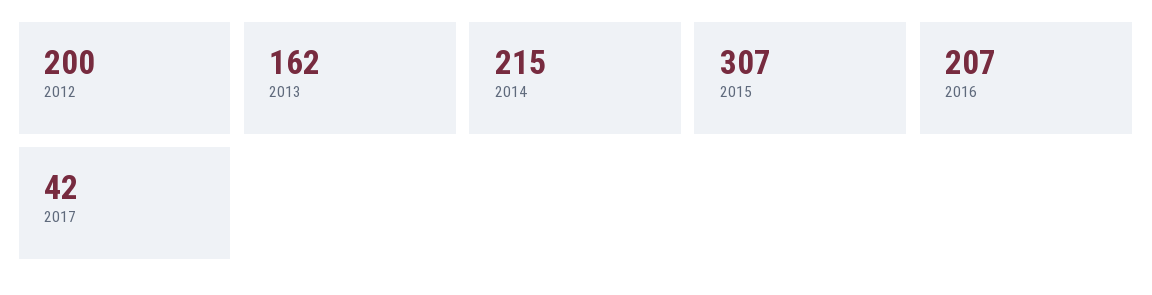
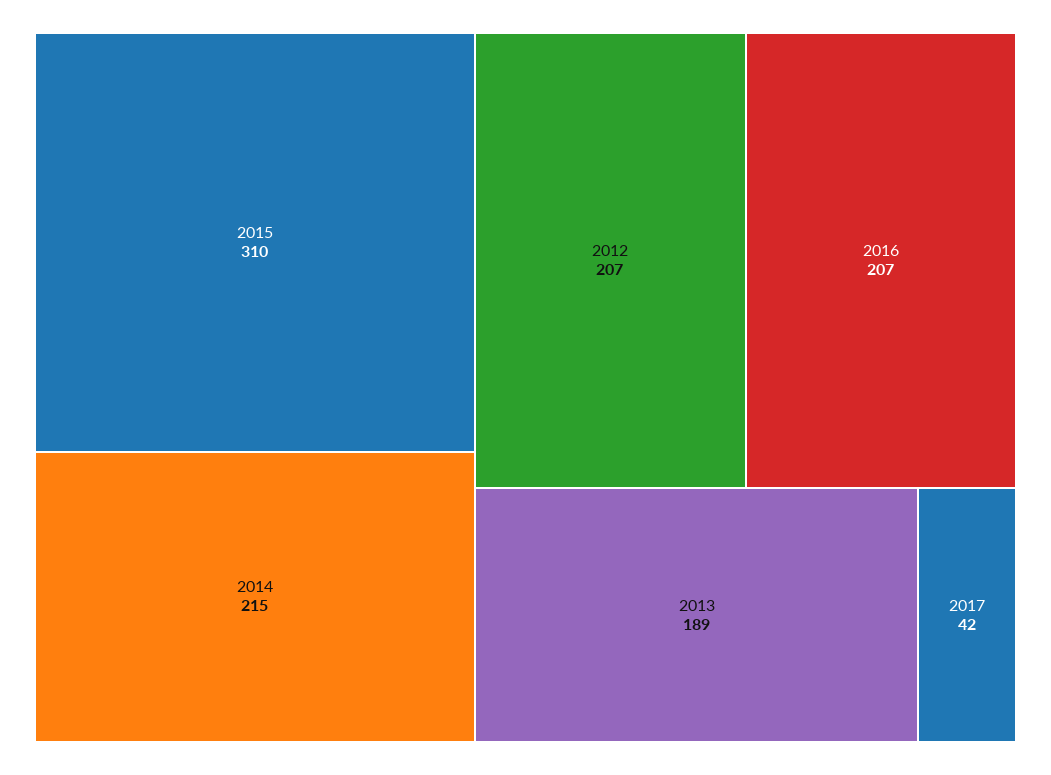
  {
-   "2012": 200,
+   "2012": 207,
-   "2013": 162,
+   "2013": 189,
    "2014": 215,
-   "2015": 307,
+   "2015": 310,
    "2016": 207,
    "2017": 42
  }

